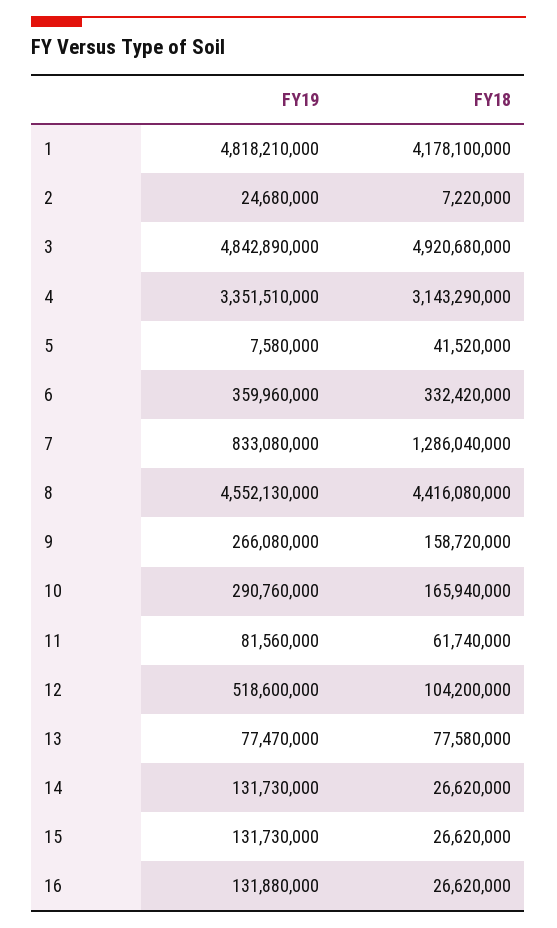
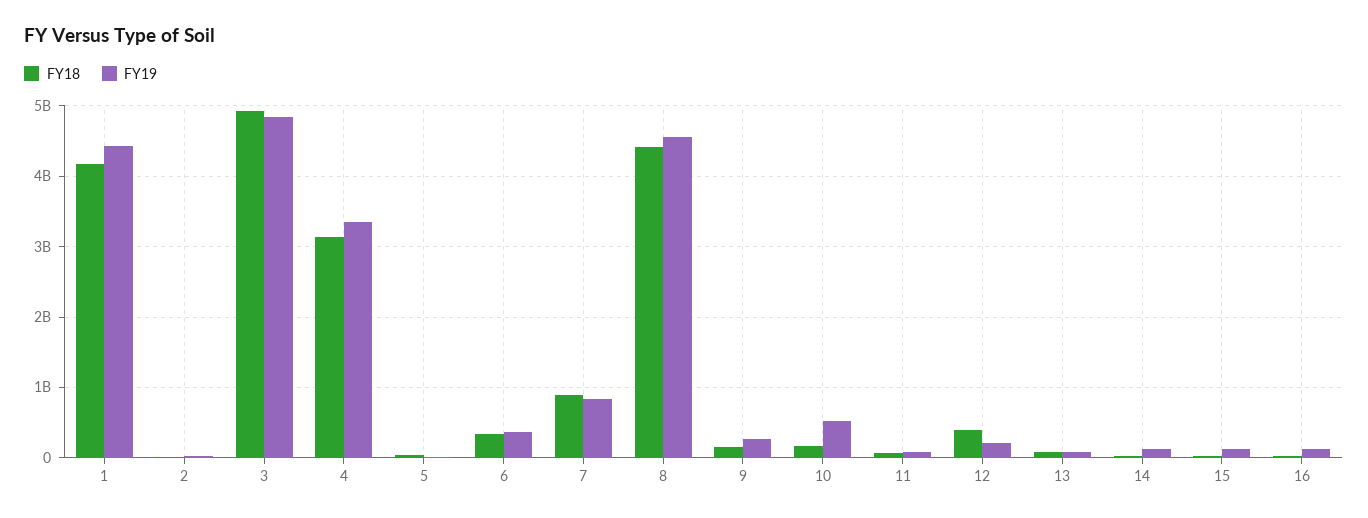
  {
    "FY19": {
-     "1": 4818210000,
+     "1": 4400000000,
      "2": 24680000,
      "3": 4842890000,
      "4": 3351510000,
      "5": 7580000,
      "6": 359960000,
      "7": 833080000,
      "8": 4552130000,
      "9": 266080000,
-     "10": 290760000,
+     "10": 500000000,
      "11": 81560000,
-     "12": 518600000,
+     "12": 200000000,
      "13": 77470000,
      "14": 131730000,
      "15": 131730000,
      "16": 131880000
    },
    "FY18": {
      "1": 4178100000,
      "2": 7220000,
      "3": 4920680000,
      "4": 3143290000,
      "5": 41520000,
      "6": 332420000,
-     "7": 1286040000,
+     "7": 900000000,
      "8": 4416080000,
      "9": 158720000,
      "10": 165940000,
      "11": 61740000,
-     "12": 104200000,
+     "12": 400000000,
      "13": 77580000,
      "14": 26620000,
      "15": 26620000,
      "16": 26620000
    }
  }

